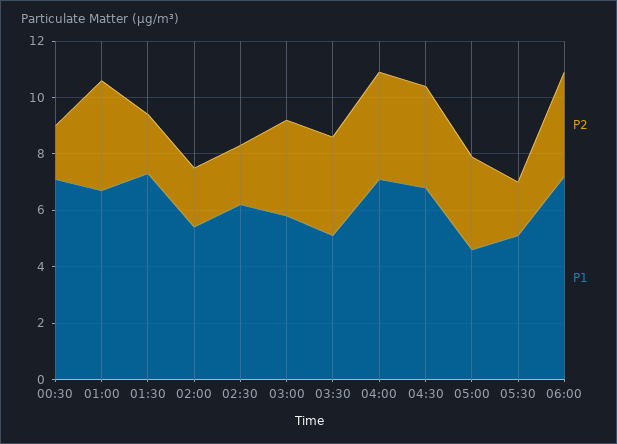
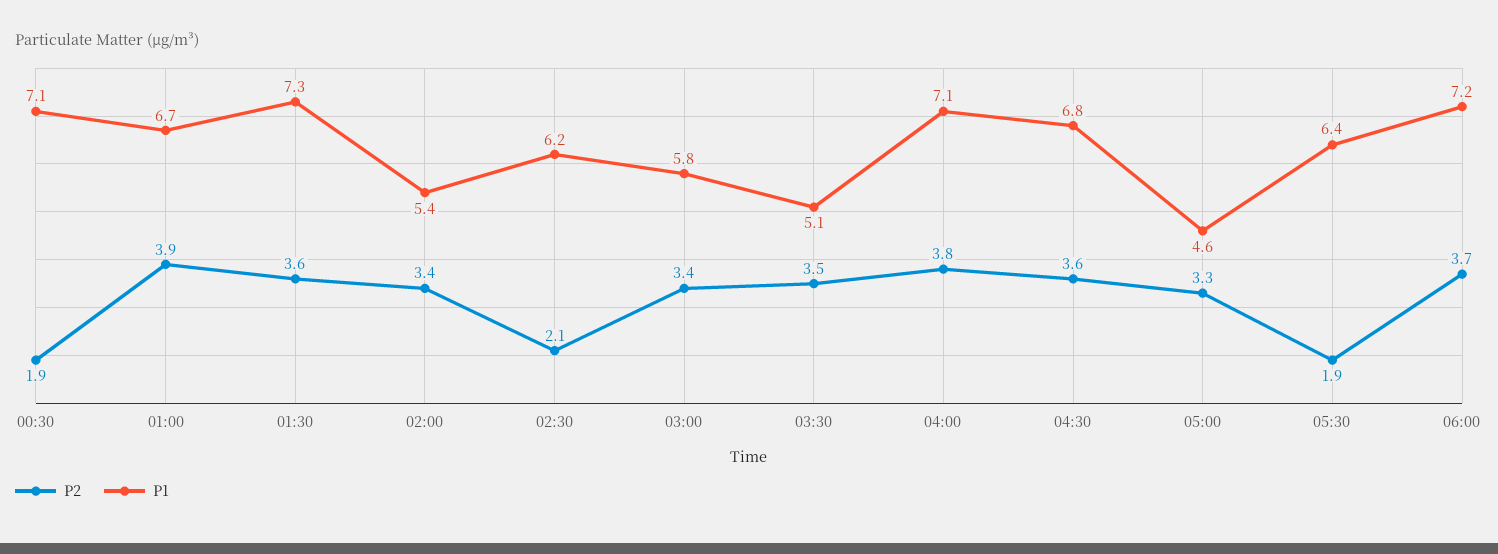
  {
    "P2": {
      "00:30": 1.9,
      "01:00": 3.9,
-     "01:30": 2,
+     "01:30": 3.6,
-     "02:00": 2,
+     "02:00": 3.4,
      "02:30": 2.1,
      "03:00": 3.4,
      "03:30": 3.5,
      "04:00": 3.8,
      "04:30": 3.6,
      "05:00": 3.3,
      "05:30": 1.9,
      "06:00": 3.7
    },
    "P1": {
      "00:30": 7.1,
      "01:00": 6.7,
      "01:30": 7.3,
      "02:00": 5.4,
      "02:30": 6.2,
      "03:00": 5.8,
      "03:30": 5.1,
      "04:00": 7.1,
      "04:30": 6.8,
      "05:00": 4.6,
-     "05:30": 5,
+     "05:30": 6.4,
      "06:00": 7.2
    }
  }

